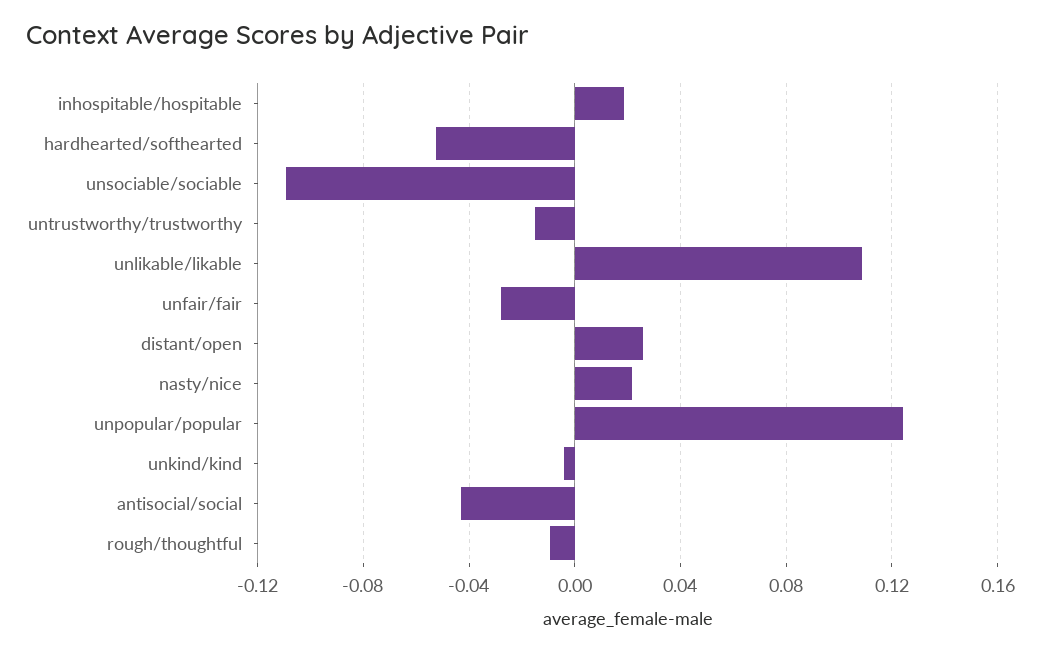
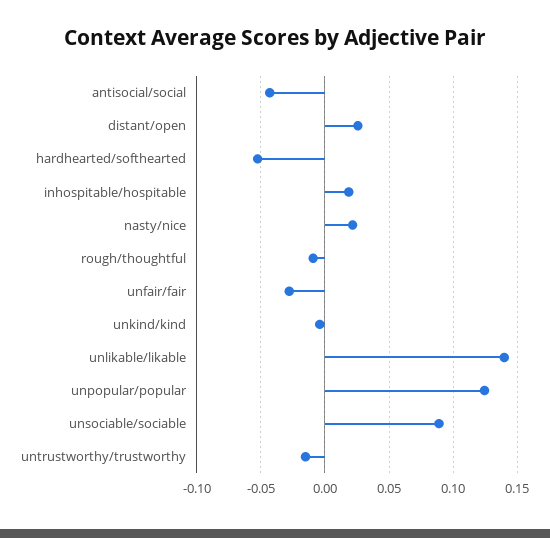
  {
    "inhospitable/hospitable": 0.02,
    "hardhearted/softhearted": -0.055,
-   "unsociable/sociable": -0.11,
+   "unsociable/sociable": 0.09,
    "untrustworthy/trustworthy": -0.015,
-   "unlikable/likable": 0.11,
+   "unlikable/likable": 0.14,
    "unfair/fair": -0.03,
    "distant/open": 0.025,
    "nasty/nice": 0.02,
    "unpopular/popular": 0.125,
    "unkind/kind": -0.005,
    "antisocial/social": -0.045,
    "rough/thoughtful": -0.01
  }

